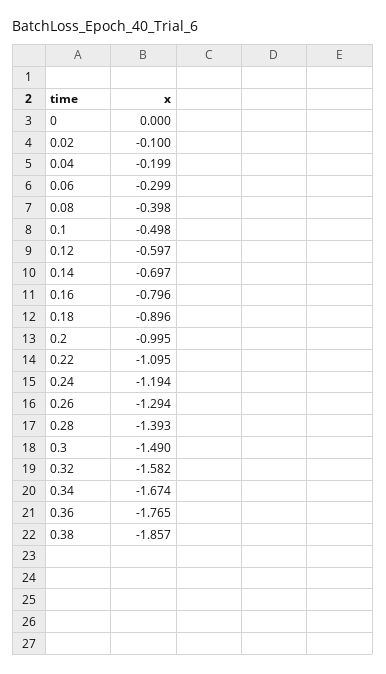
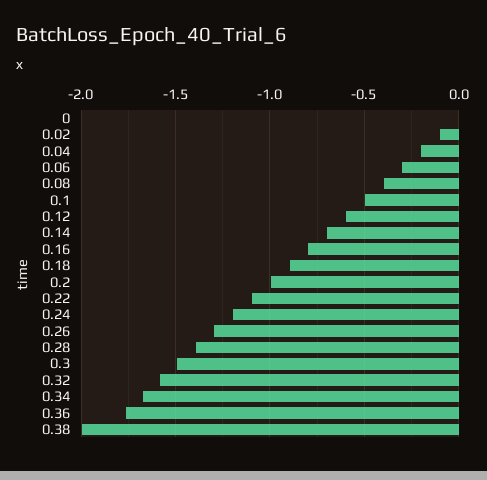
  {
    "0": 0,
    "0.02": -0.1,
    "0.04": -0.199,
    "0.06": -0.299,
    "0.08": -0.398,
    "0.1": -0.498,
    "0.12": -0.597,
    "0.14": -0.697,
    "0.16": -0.796,
    "0.18": -0.896,
    "0.2": -0.995,
    "0.22": -1.095,
    "0.24": -1.194,
    "0.26": -1.294,
    "0.28": -1.393,
    "0.3": -1.49,
    "0.32": -1.582,
    "0.34": -1.674,
    "0.36": -1.765,
-   "0.38": -1.857
+   "0.38": -2
  }

